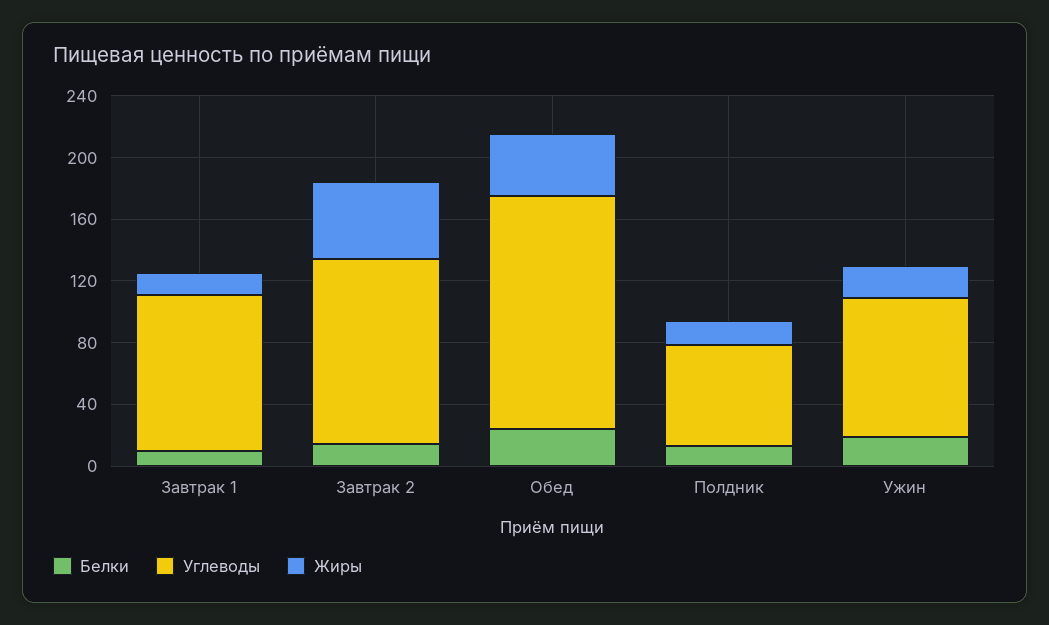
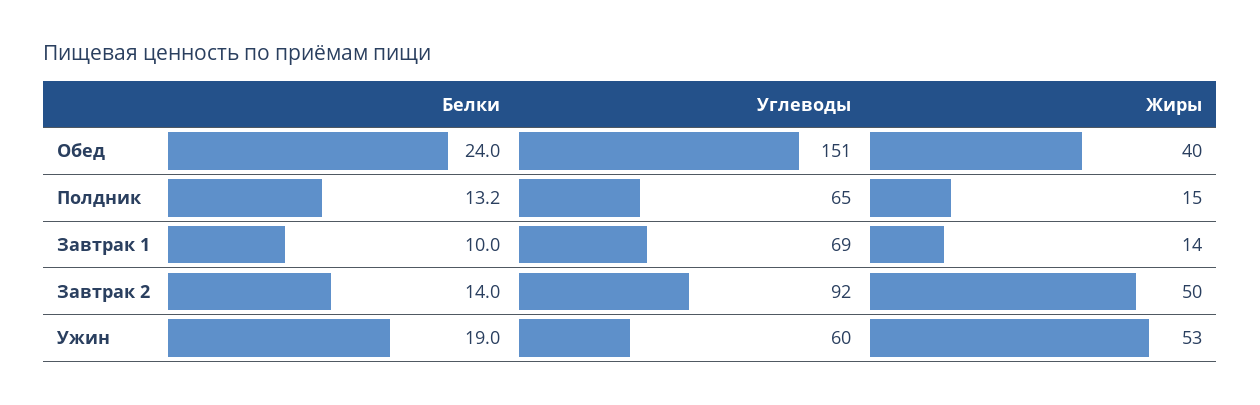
  {
    "Белки": {
      "Завтрак 1": 10,
      "Завтрак 2": 14,
      "Обед": 24,
      "Полдник": 13.2,
      "Ужин": 19
    },
    "Углеводы": {
-     "Завтрак 1": 100,
+     "Завтрак 1": 69,
-     "Завтрак 2": 120,
+     "Завтрак 2": 92,
      "Обед": 151,
      "Полдник": 65,
-     "Ужин": 90
+     "Ужин": 60
    },
    "Жиры": {
      "Завтрак 1": 14,
      "Завтрак 2": 50,
      "Обед": 40,
      "Полдник": 15,
-     "Ужин": 20
+     "Ужин": 53
    }
  }

